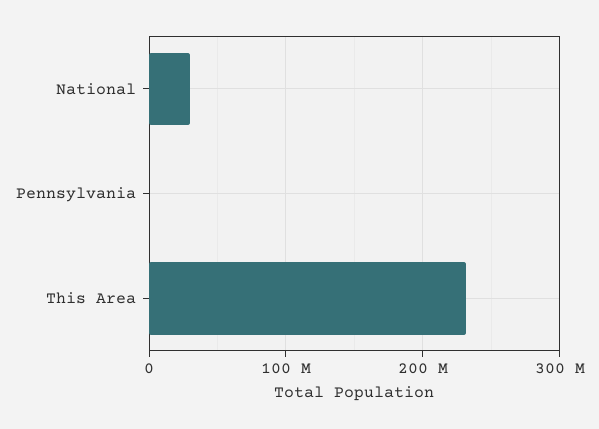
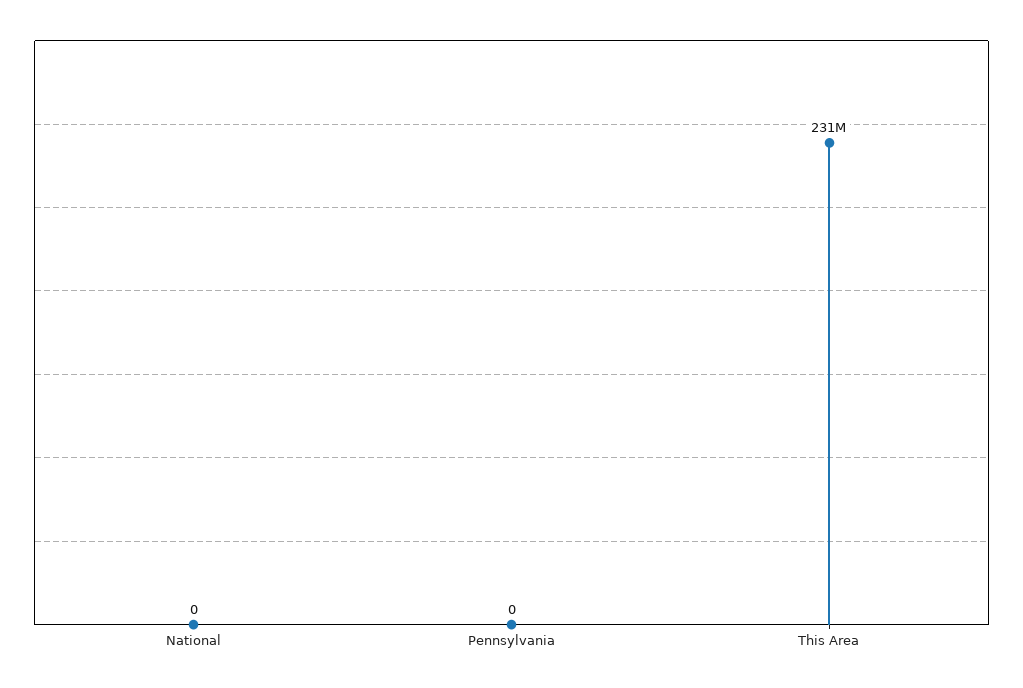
  {
-   "National": 30000000,
+   "National": 0,
    "Pennsylvania": 0,
    "This Area": 231000000
  }

